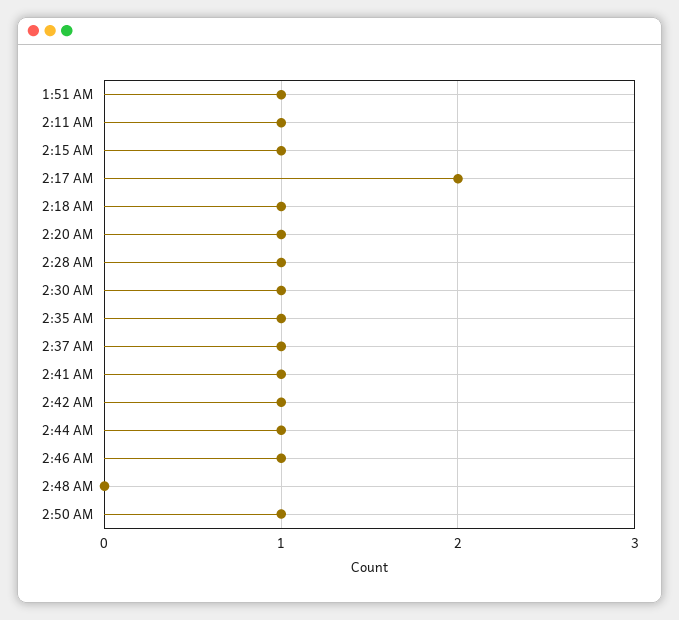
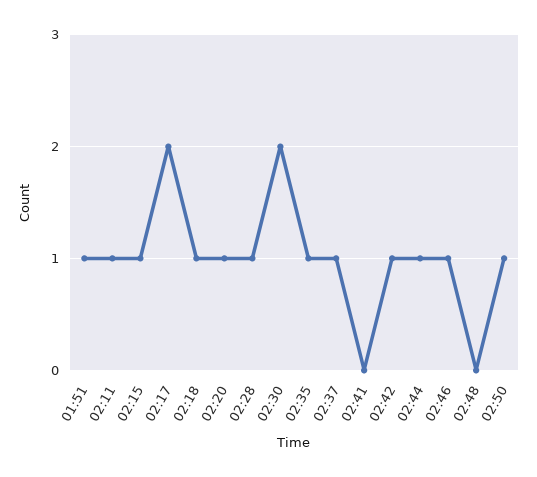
  {
    "1:51 AM": 1,
    "2:11 AM": 1,
    "2:15 AM": 1,
    "2:17 AM": 2,
    "2:18 AM": 1,
    "2:20 AM": 1,
    "2:28 AM": 1,
-   "2:30 AM": 1,
+   "2:30 AM": 2,
    "2:35 AM": 1,
    "2:37 AM": 1,
-   "2:41 AM": 1,
+   "2:41 AM": 0,
    "2:42 AM": 1,
    "2:44 AM": 1,
    "2:46 AM": 1,
    "2:48 AM": 0,
    "2:50 AM": 1
  }

